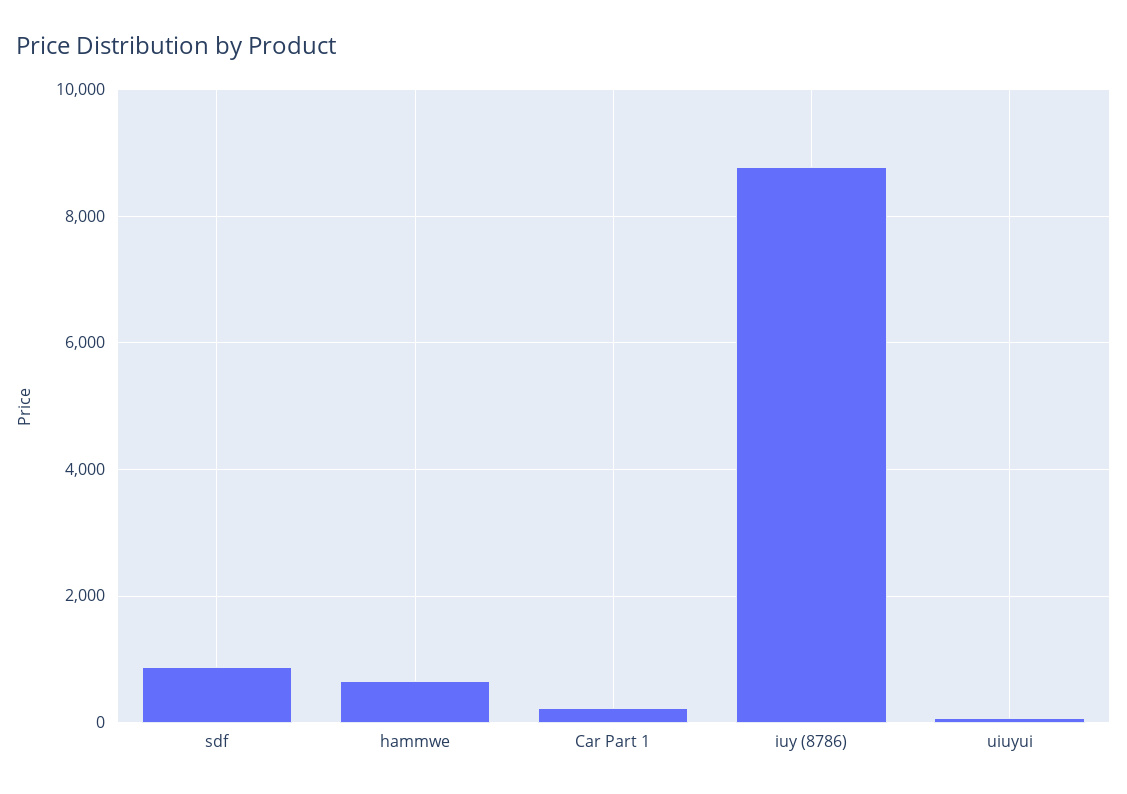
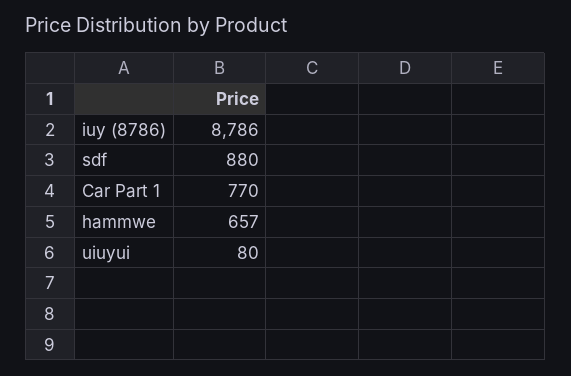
  {
    "sdf": 880,
    "hammwe": 657,
-   "Car Part 1": 200,
+   "Car Part 1": 770,
    "iuy (8786)": 8786,
    "uiuyui": 80
  }

